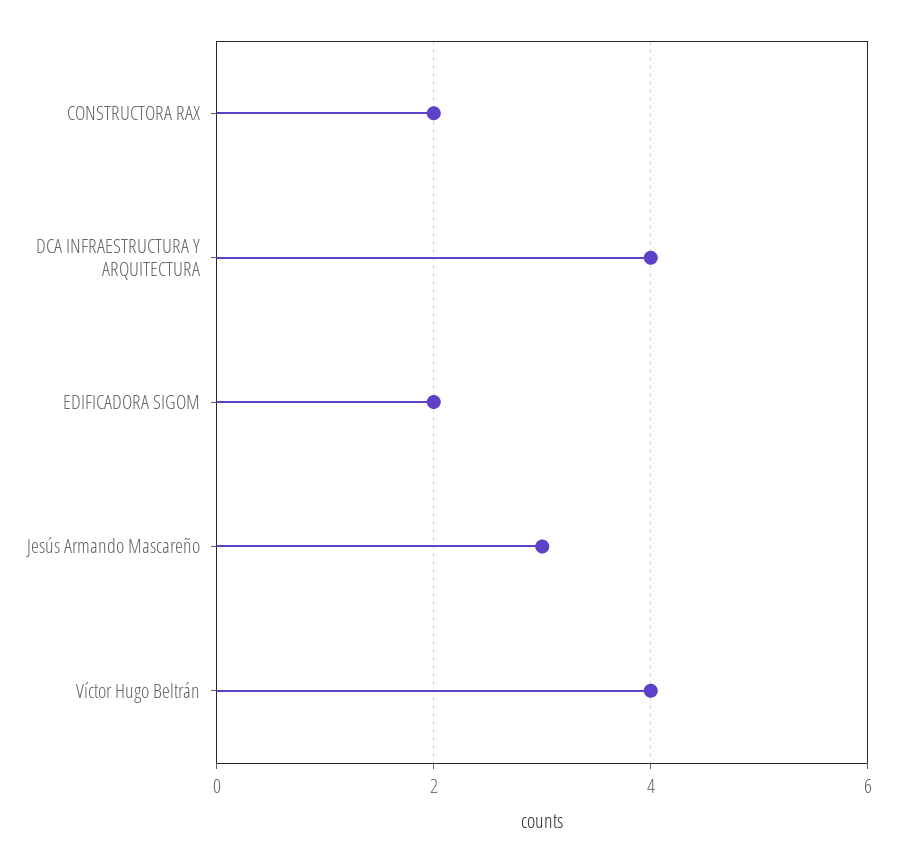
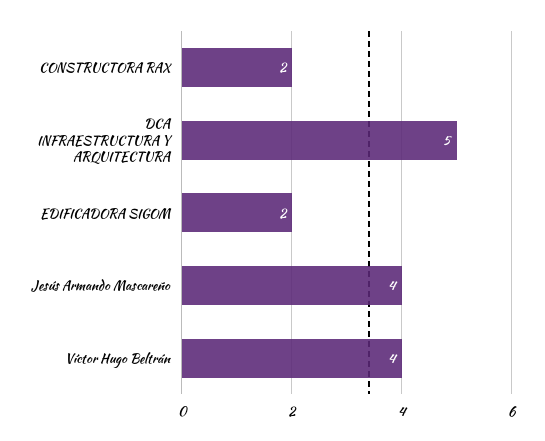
  {
    "CONSTRUCTORA RAX": 2,
-   "DCA INFRAESTRUCTURA Y ARQUITECTURA": 4,
+   "DCA INFRAESTRUCTURA Y ARQUITECTURA": 5,
    "EDIFICADORA SIGOM": 2,
-   "Jesús Armando Mascareño": 3,
+   "Jesús Armando Mascareño": 4,
    "Víctor Hugo Beltrán": 4
  }

